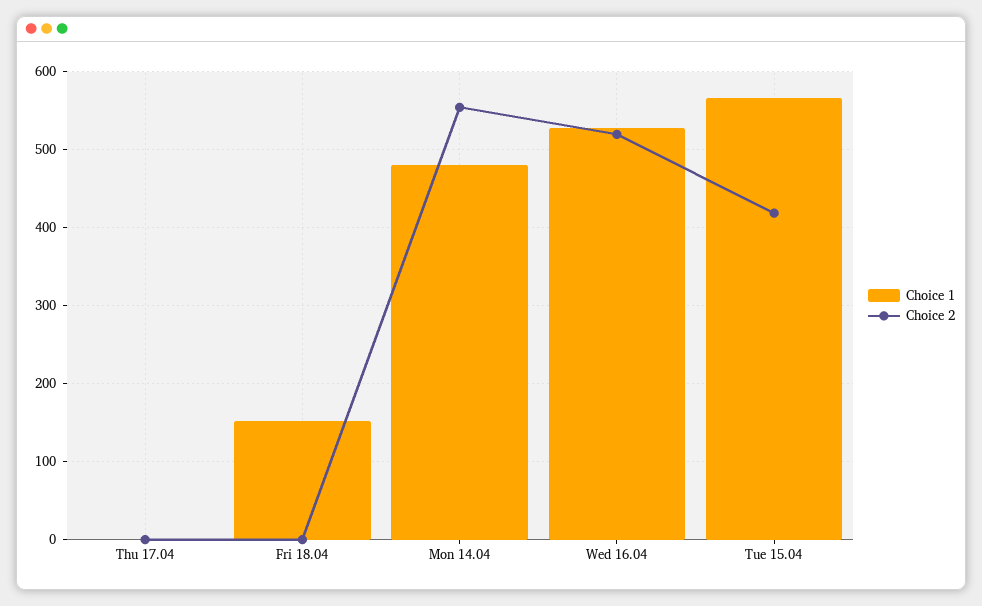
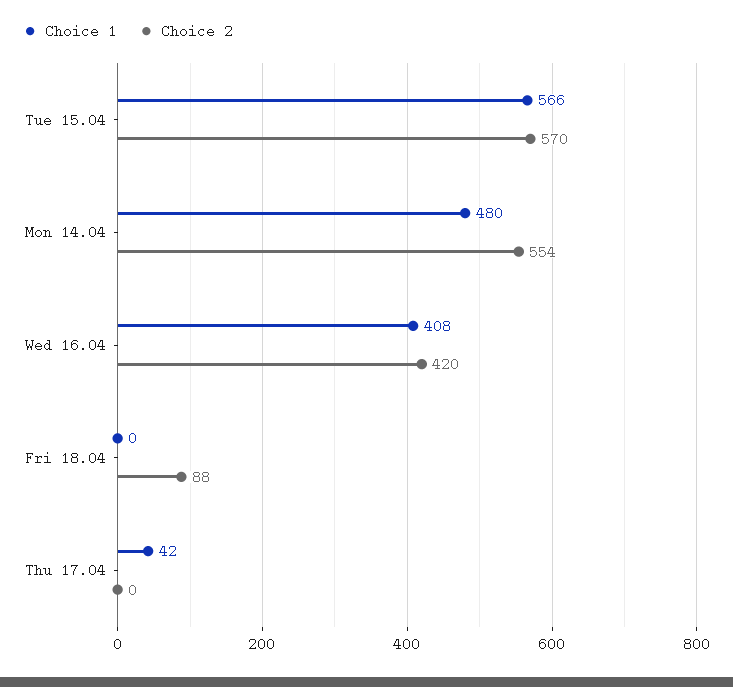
  {
    "Choice 1": {
-     "Thu 17.04": 0,
+     "Thu 17.04": 42,
-     "Fri 18.04": 150,
+     "Fri 18.04": 0,
      "Mon 14.04": 480,
-     "Wed 16.04": 530,
+     "Wed 16.04": 408,
      "Tue 15.04": 566
    },
    "Choice 2": {
      "Thu 17.04": 0,
-     "Fri 18.04": 0,
+     "Fri 18.04": 88,
      "Mon 14.04": 554,
-     "Wed 16.04": 520,
+     "Wed 16.04": 420,
-     "Tue 15.04": 420
+     "Tue 15.04": 570
    }
  }

